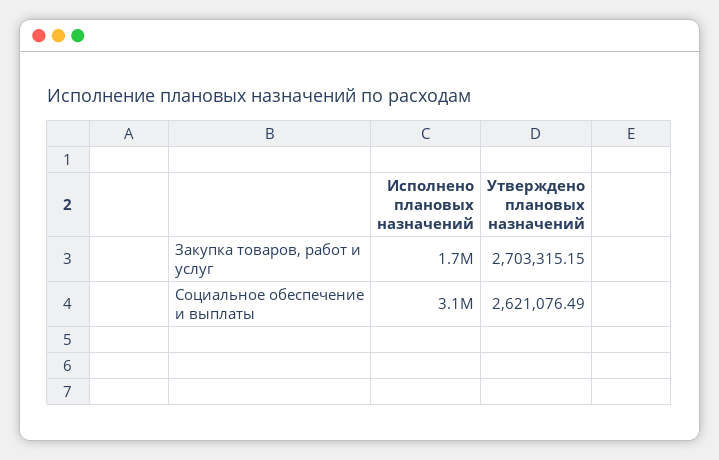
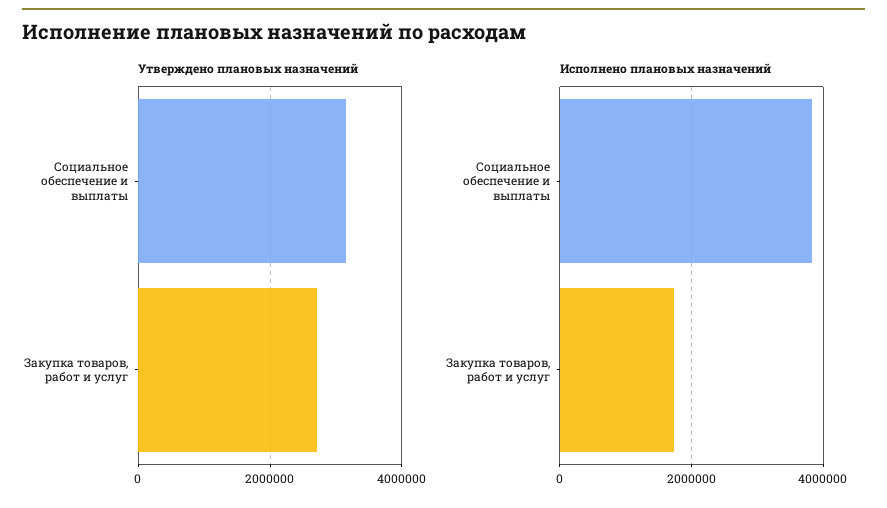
  {
    "Исполнено плановых назначений": {
      "Закупка товаров, работ и услуг": 1700000,
-     "Социальное обеспечение и выплаты": 3100000
+     "Социальное обеспечение и выплаты": 3800000
    },
    "Утверждено плановых назначений": {
      "Закупка товаров, работ и услуг": 2703315.15,
-     "Социальное обеспечение и выплаты": 2621076.49
+     "Социальное обеспечение и выплаты": 3200000
    }
  }

